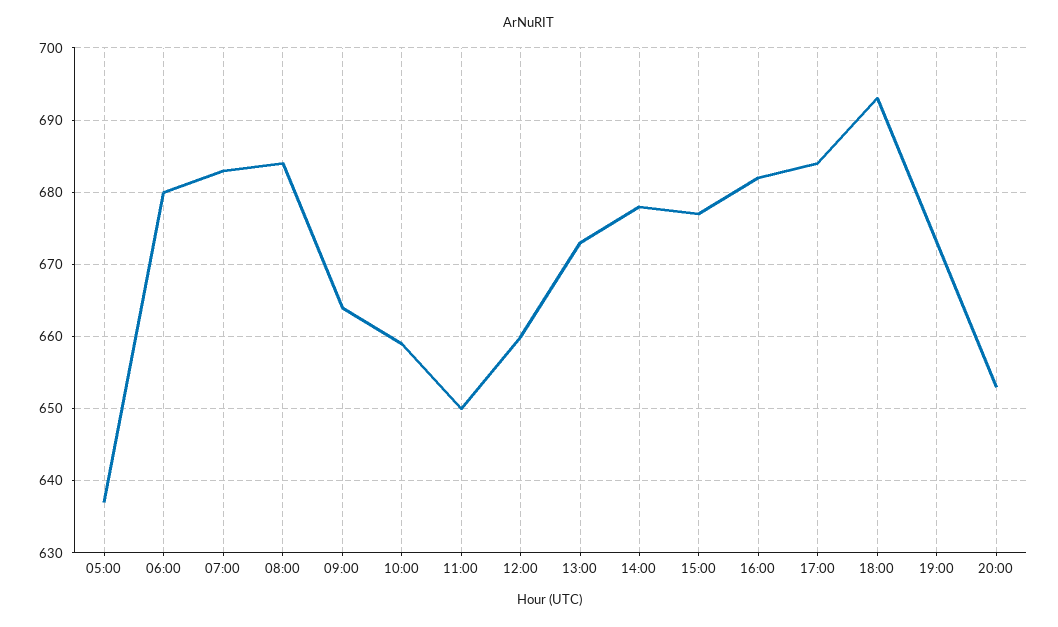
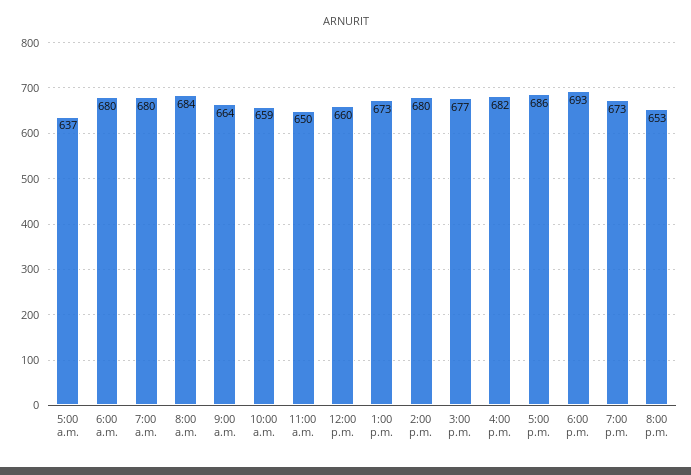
  {
    "05:00": 637,
    "06:00": 680,
-   "07:00": 683,
+   "07:00": 680,
    "08:00": 684,
    "09:00": 664,
    "10:00": 659,
    "11:00": 650,
    "12:00": 660,
    "13:00": 673,
-   "14:00": 678,
+   "14:00": 680,
    "15:00": 677,
    "16:00": 682,
-   "17:00": 684,
+   "17:00": 686,
    "18:00": 693,
    "19:00": 673,
    "20:00": 653
  }

